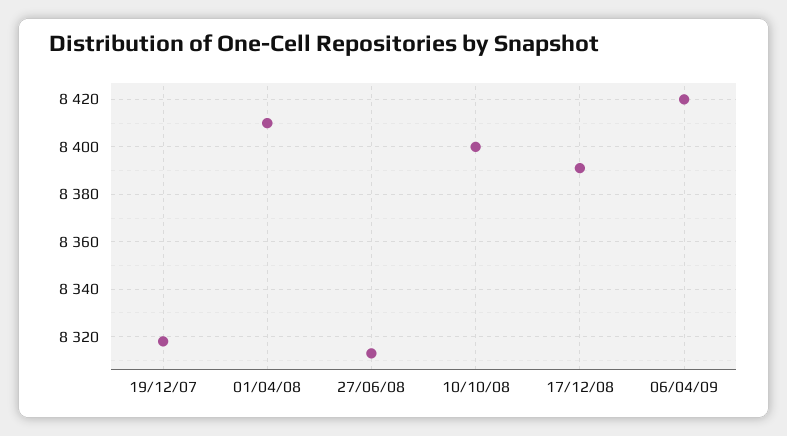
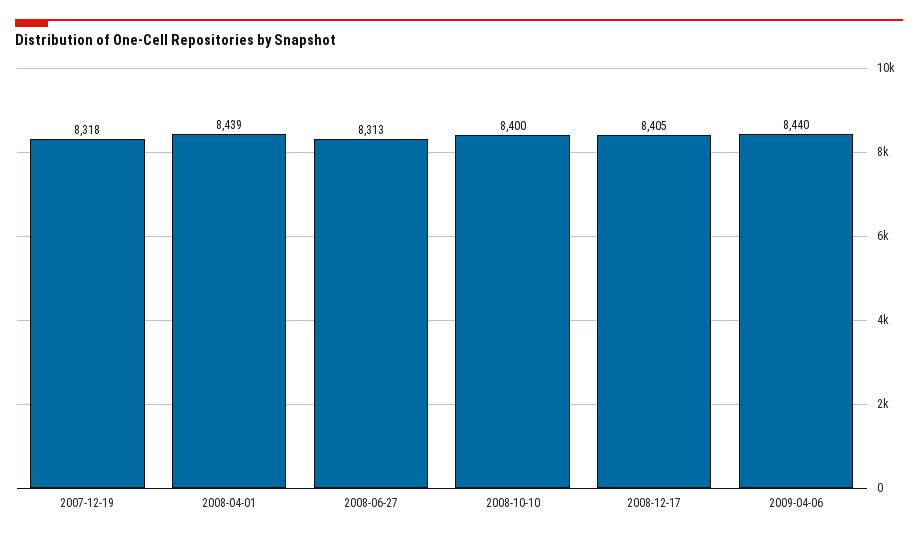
  {
    "19/12/07": 8318,
-   "01/04/08": 8410,
+   "01/04/08": 8439,
    "27/06/08": 8313,
    "10/10/08": 8400,
-   "17/12/08": 8390,
+   "17/12/08": 8405,
-   "06/04/09": 8420
+   "06/04/09": 8440
  }

